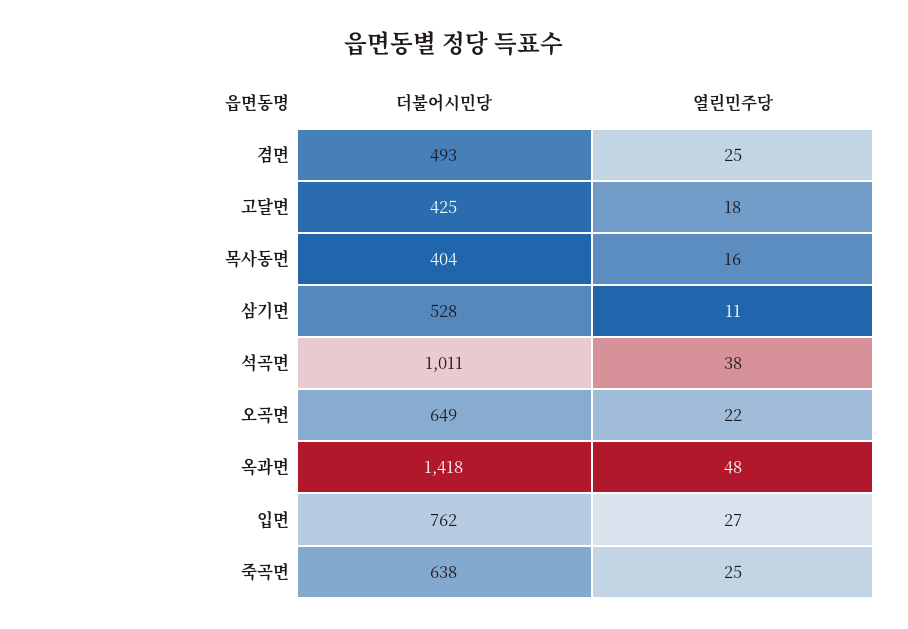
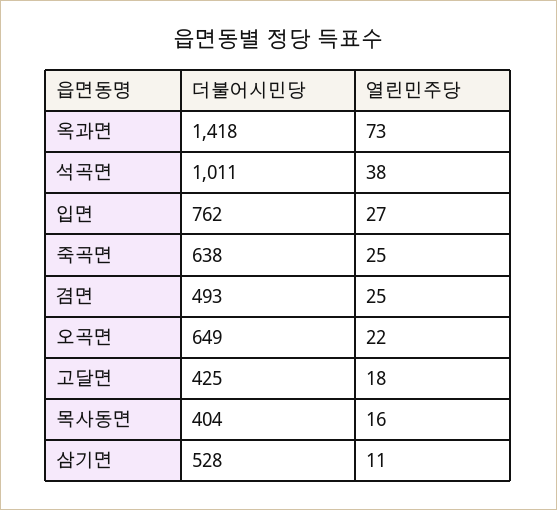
  {
    "더불어시민당": {
      "겸면": 493,
      "고달면": 425,
      "목사동면": 404,
      "삼기면": 528,
      "석곡면": 1011,
      "오곡면": 649,
      "옥과면": 1418,
      "입면": 762,
      "죽곡면": 638
    },
    "열린민주당": {
      "겸면": 25,
      "고달면": 18,
      "목사동면": 16,
      "삼기면": 11,
      "석곡면": 38,
      "오곡면": 22,
-     "옥과면": 48,
+     "옥과면": 73,
      "입면": 27,
      "죽곡면": 25
    }
  }

